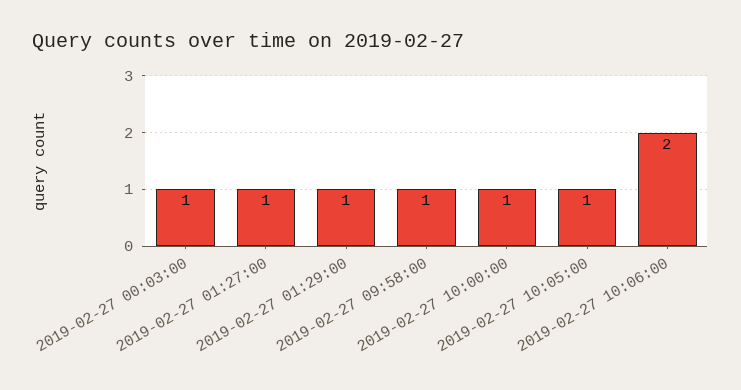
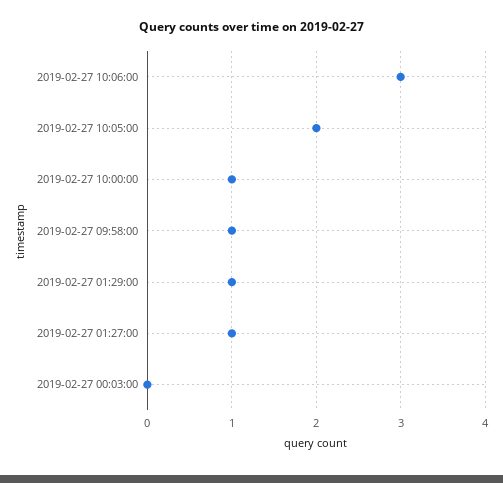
  {
-   "2019-02-27 00:03:00": 1,
+   "2019-02-27 00:03:00": 0,
    "2019-02-27 01:27:00": 1,
    "2019-02-27 01:29:00": 1,
    "2019-02-27 09:58:00": 1,
    "2019-02-27 10:00:00": 1,
-   "2019-02-27 10:05:00": 1,
+   "2019-02-27 10:05:00": 2,
-   "2019-02-27 10:06:00": 2
+   "2019-02-27 10:06:00": 3
  }

